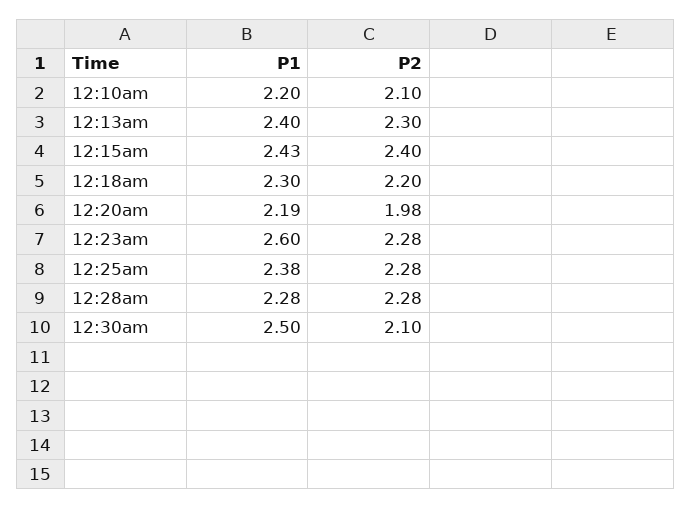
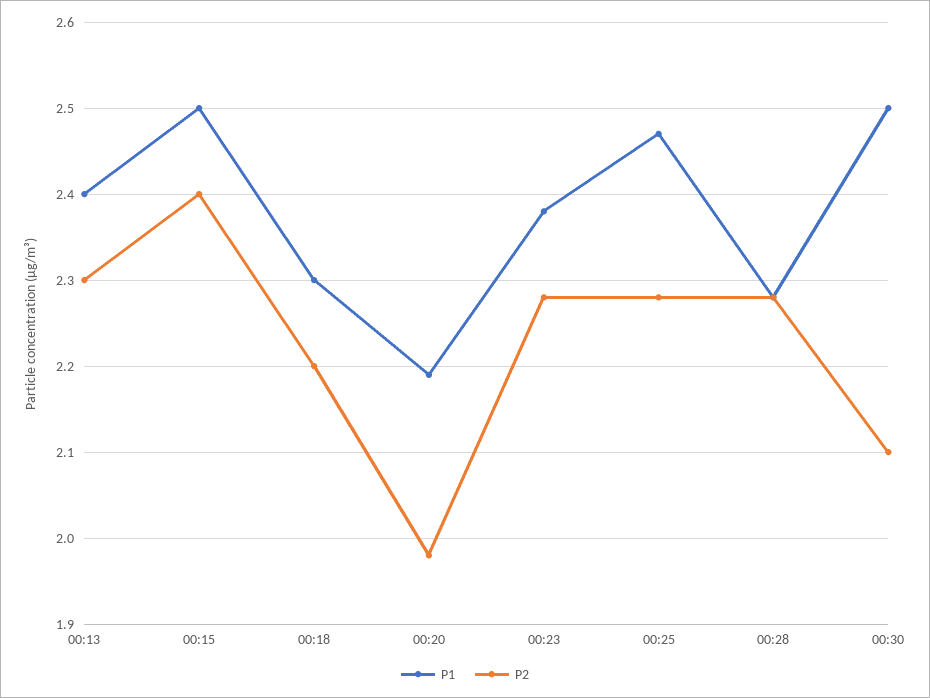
  {
    "P1": {
-     "12:10am": 2.2,
      "12:13am": 2.4,
-     "12:15am": 2.43,
+     "12:15am": 2.5,
      "12:18am": 2.3,
      "12:20am": 2.19,
-     "12:23am": 2.6,
+     "12:23am": 2.38,
-     "12:25am": 2.38,
+     "12:25am": 2.47,
      "12:28am": 2.28,
      "12:30am": 2.5
    },
    "P2": {
-     "12:10am": 2.1,
      "12:13am": 2.3,
      "12:15am": 2.4,
      "12:18am": 2.2,
      "12:20am": 1.98,
      "12:23am": 2.28,
      "12:25am": 2.28,
      "12:28am": 2.28,
      "12:30am": 2.1
    }
  }

